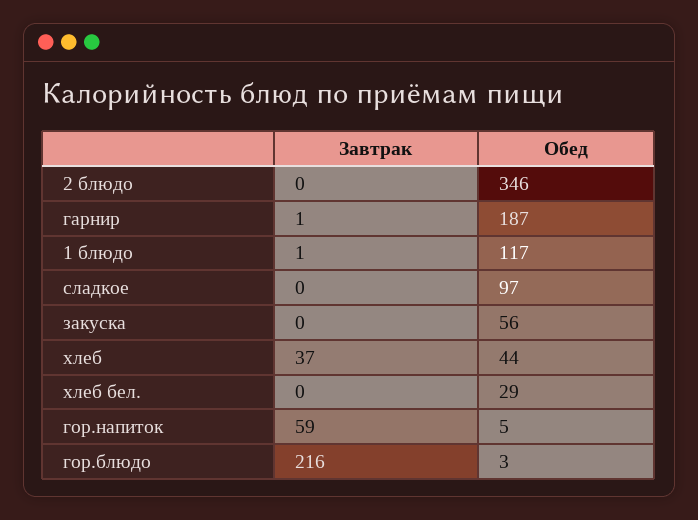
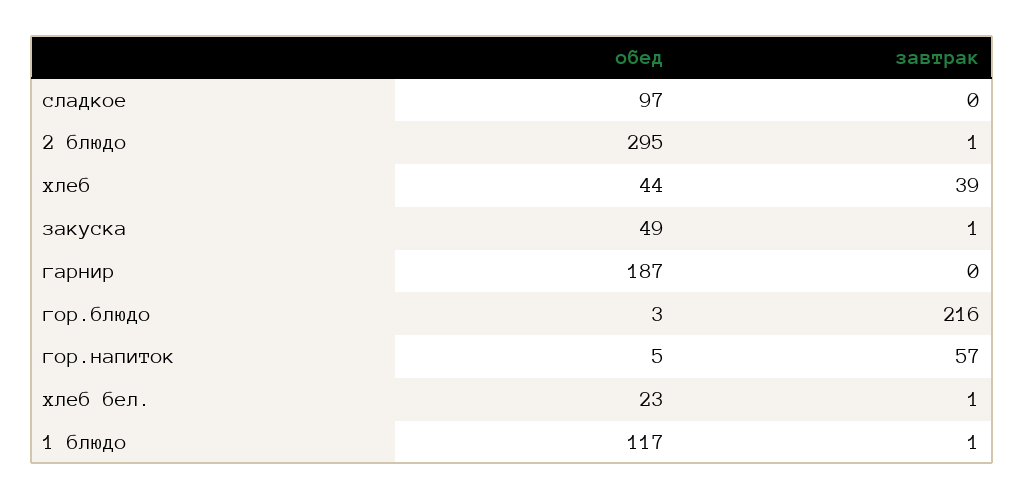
  {
    "Завтрак": {
-     "2 блюдо": 0,
+     "2 блюдо": 1,
-     "гарнир": 1,
+     "гарнир": 0,
      "1 блюдо": 1,
      "сладкое": 0,
-     "закуска": 0,
+     "закуска": 1,
-     "хлеб": 37,
+     "хлеб": 39,
-     "хлеб бел.": 0,
+     "хлеб бел.": 1,
-     "гор.напиток": 59,
+     "гор.напиток": 57,
      "гор.блюдо": 216
    },
    "Обед": {
-     "2 блюдо": 346,
+     "2 блюдо": 295,
      "гарнир": 187,
      "1 блюдо": 117,
      "сладкое": 97,
-     "закуска": 56,
+     "закуска": 49,
      "хлеб": 44,
-     "хлеб бел.": 29,
+     "хлеб бел.": 23,
      "гор.напиток": 5,
      "гор.блюдо": 3
    }
  }

